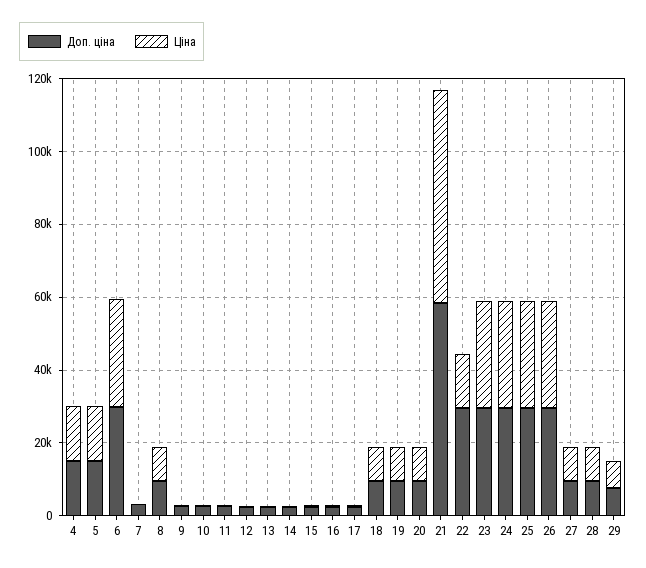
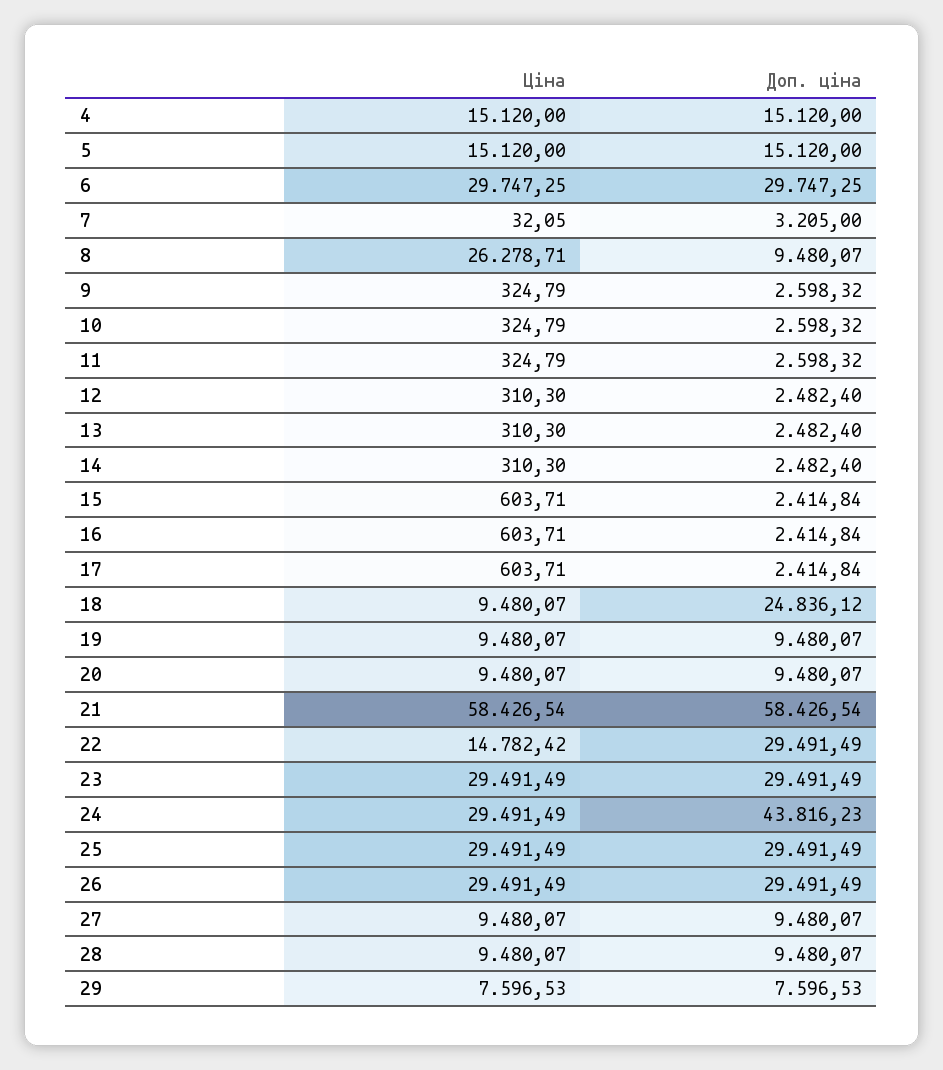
  {
    "Доп. ціна": {
      "4": 15120,
      "5": 15120,
      "6": 29747.25,
      "7": 3205,
      "8": 9480.07,
      "9": 2598.32,
      "10": 2598.32,
      "11": 2598.32,
      "12": 2482.4,
      "13": 2482.4,
      "14": 2482.4,
      "15": 2414.84,
      "16": 2414.84,
      "17": 2414.84,
-     "18": 10000,
+     "18": 24836.12,
      "19": 9480.07,
      "20": 9480.07,
      "21": 58426.54,
      "22": 29491.49,
      "23": 29491.49,
-     "24": 30000,
+     "24": 43816.23,
      "25": 29491.49,
      "26": 29491.49,
      "27": 9480.07,
      "28": 9480.07,
      "29": 7596.53
    },
    "Ціна": {
      "4": 15120,
      "5": 15120,
      "6": 29747.25,
      "7": 32.05,
-     "8": 10000,
+     "8": 26278.71,
      "9": 324.79,
      "10": 324.79,
      "11": 324.79,
      "12": 310.3,
      "13": 310.3,
      "14": 310.3,
      "15": 603.71,
      "16": 603.71,
      "17": 603.71,
      "18": 9480.07,
      "19": 9480.07,
      "20": 9480.07,
      "21": 58426.54,
      "22": 14782.42,
      "23": 29491.49,
      "24": 29491.49,
      "25": 29491.49,
      "26": 29491.49,
      "27": 9480.07,
      "28": 9480.07,
      "29": 7596.53
    }
  }

